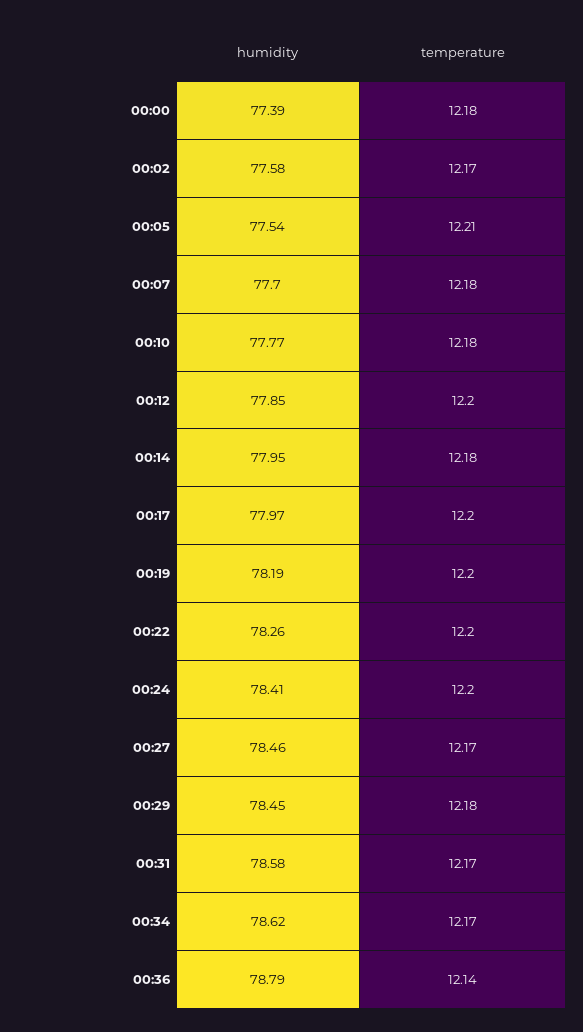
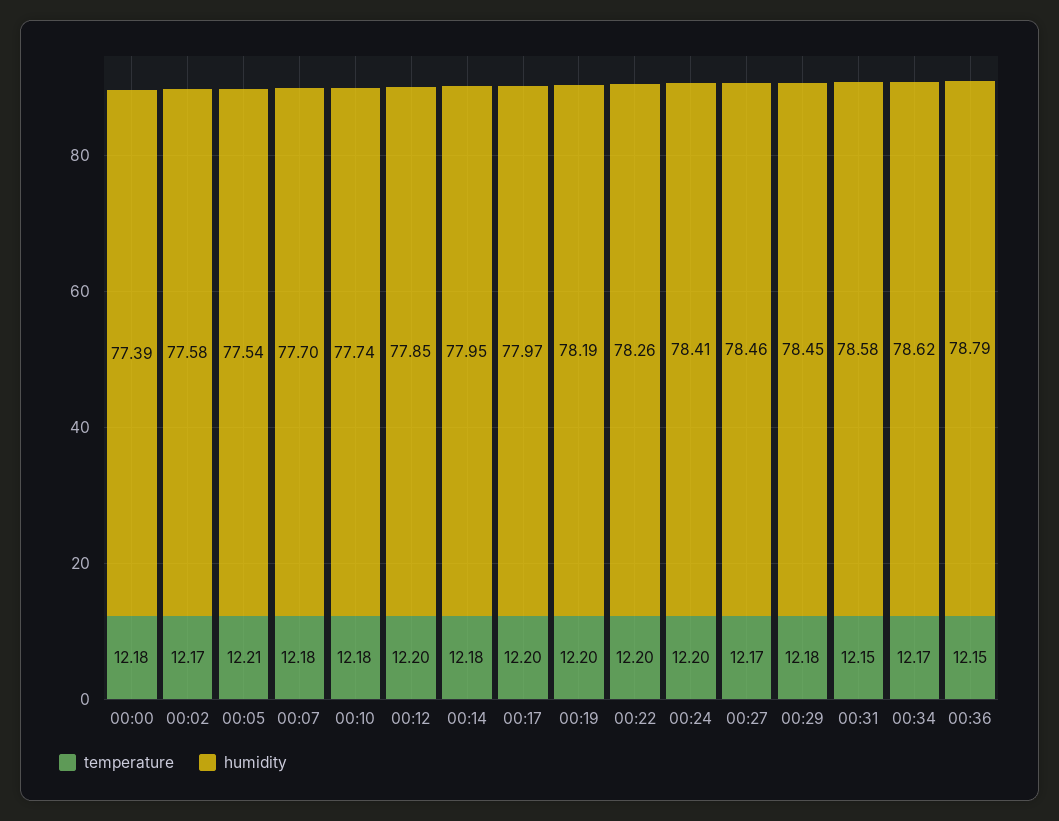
  {
    "humidity": {
      "00:00": 77.39,
      "00:02": 77.58,
      "00:05": 77.54,
      "00:07": 77.7,
-     "00:10": 77.77,
+     "00:10": 77.74,
      "00:12": 77.85,
      "00:14": 77.95,
      "00:17": 77.97,
      "00:19": 78.19,
      "00:22": 78.26,
      "00:24": 78.41,
      "00:27": 78.46,
      "00:29": 78.45,
      "00:31": 78.58,
      "00:34": 78.62,
      "00:36": 78.79
    },
    "temperature": {
      "00:00": 12.18,
      "00:02": 12.17,
      "00:05": 12.21,
      "00:07": 12.18,
      "00:10": 12.18,
      "00:12": 12.2,
      "00:14": 12.18,
      "00:17": 12.2,
      "00:19": 12.2,
      "00:22": 12.2,
      "00:24": 12.2,
      "00:27": 12.17,
      "00:29": 12.18,
-     "00:31": 12.17,
+     "00:31": 12.15,
      "00:34": 12.17,
-     "00:36": 12.14
+     "00:36": 12.15
    }
  }

